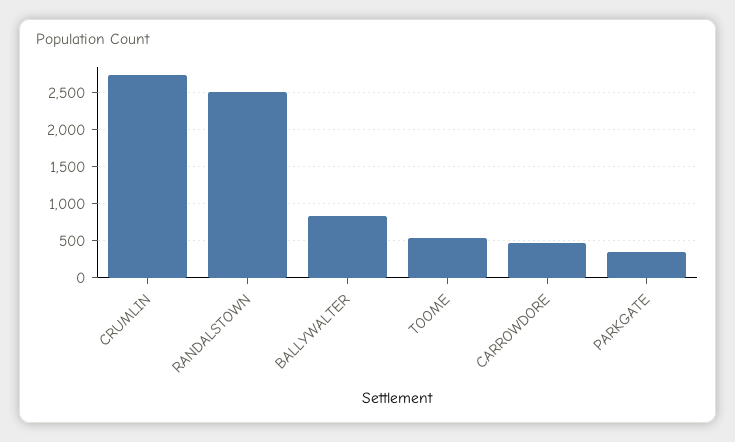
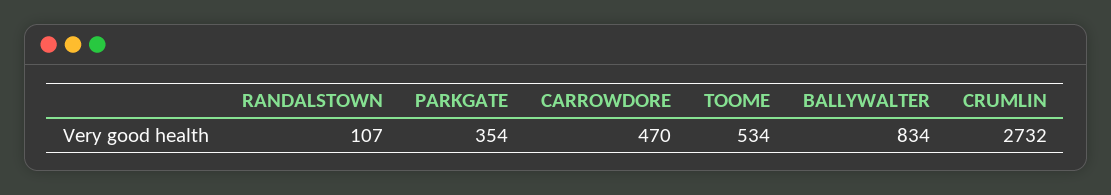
  {
    "CRUMLIN": 2732,
-   "RANDALSTOWN": 2500,
+   "RANDALSTOWN": 107,
    "BALLYWALTER": 834,
    "TOOME": 534,
    "CARROWDORE": 470,
    "PARKGATE": 354
  }

